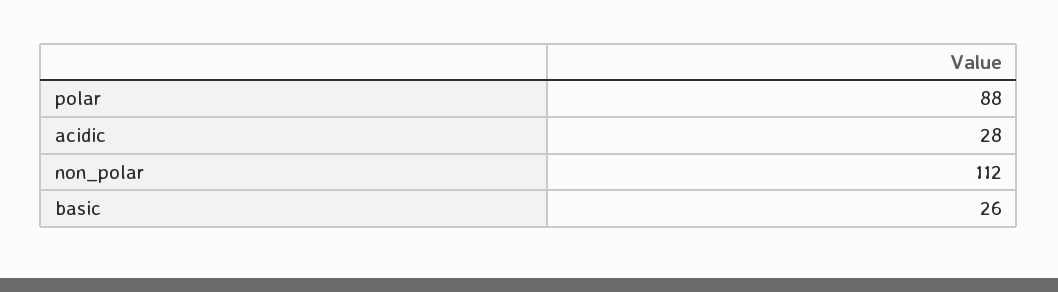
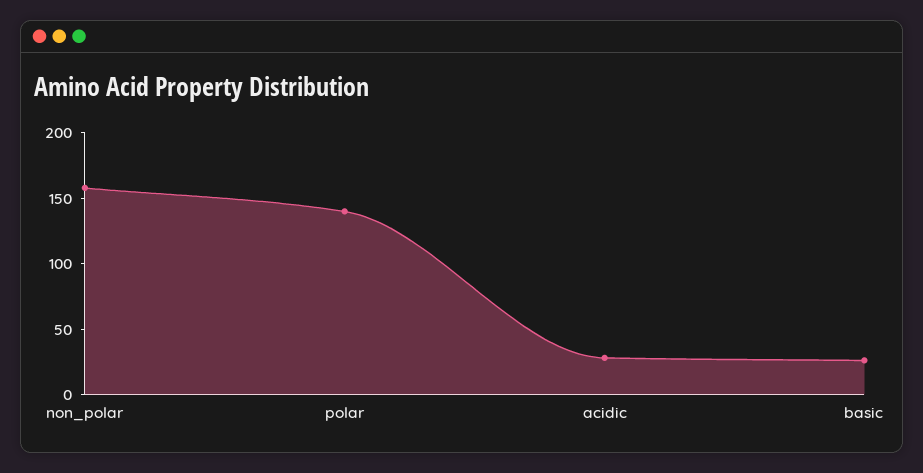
  {
-   "polar": 88,
+   "polar": 140,
    "acidic": 28,
-   "non_polar": 112,
+   "non_polar": 160,
    "basic": 26
  }

